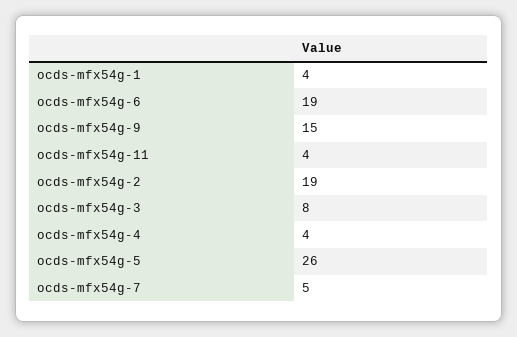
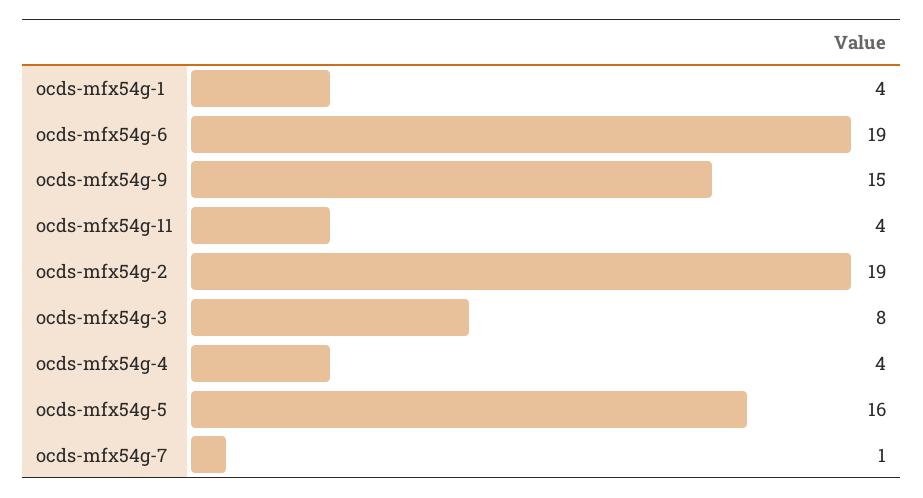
  {
    "ocds-mfx54g-1": 4,
    "ocds-mfx54g-6": 19,
    "ocds-mfx54g-9": 15,
    "ocds-mfx54g-11": 4,
    "ocds-mfx54g-2": 19,
    "ocds-mfx54g-3": 8,
    "ocds-mfx54g-4": 4,
-   "ocds-mfx54g-5": 26,
+   "ocds-mfx54g-5": 16,
-   "ocds-mfx54g-7": 5
+   "ocds-mfx54g-7": 1
  }

